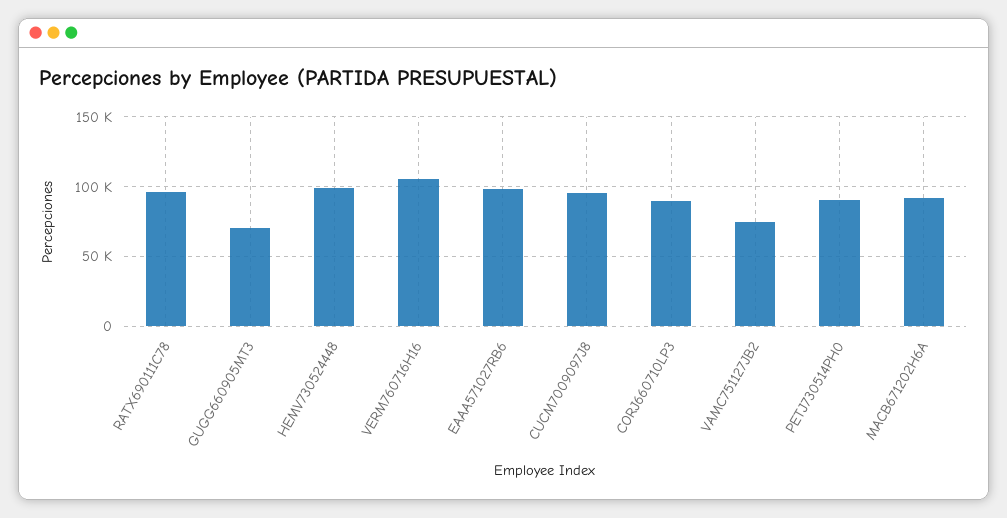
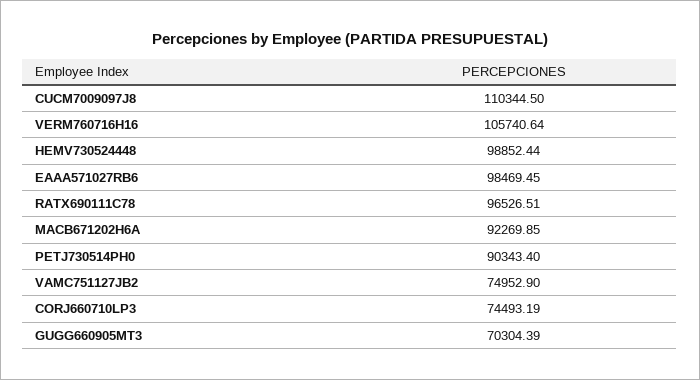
  {
    "RATX690111C78": 96526.51,
    "GUGG660905MT3": 70304.39,
    "HEMV730524448": 98852.44,
    "VERM760716H16": 105740.64,
    "EAAA571027RB6": 98469.45,
-   "CUCM7009097J8": 95000,
+   "CUCM7009097J8": 110344.5,
-   "CORJ660710LP3": 90000,
+   "CORJ660710LP3": 74493.19,
    "VAMC751127JB2": 74952.9,
    "PETJ730514PH0": 90343.4,
    "MACB671202H6A": 92269.85
  }

